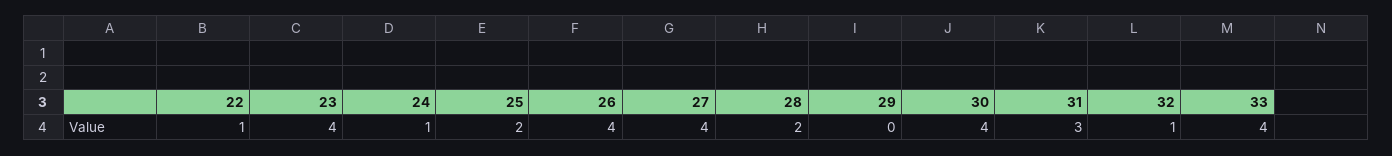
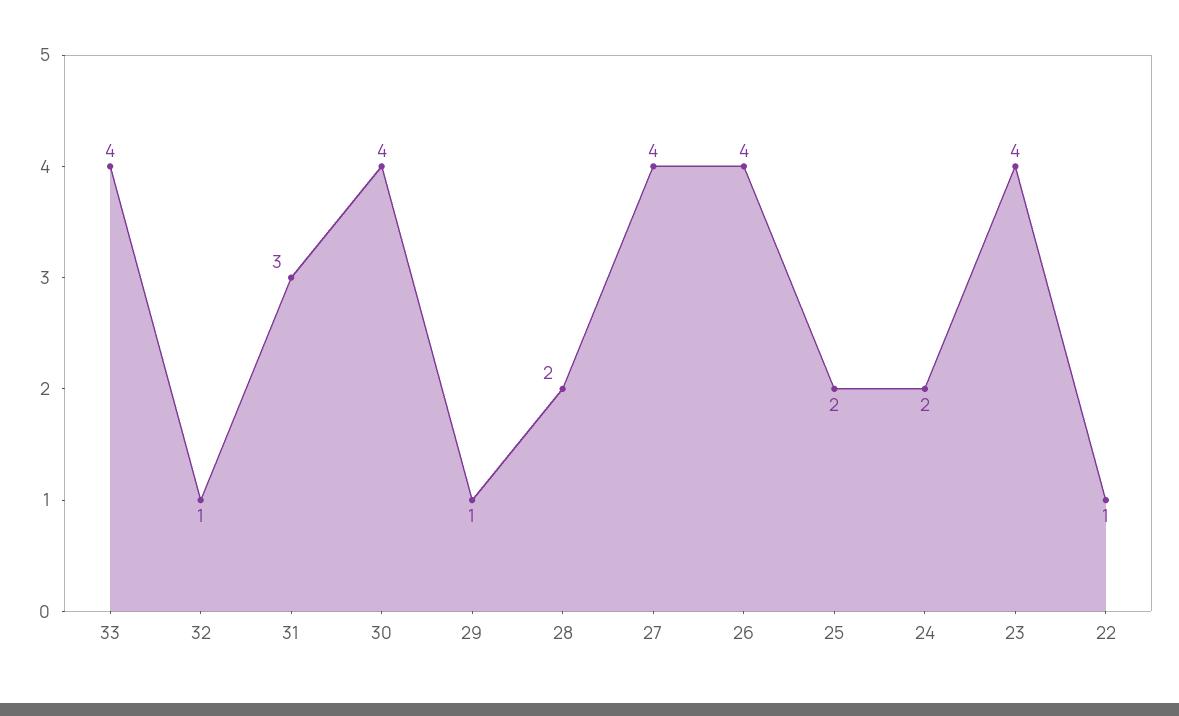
  {
    "22": 1,
    "23": 4,
-   "24": 1,
+   "24": 2,
    "25": 2,
    "26": 4,
    "27": 4,
    "28": 2,
-   "29": 0,
+   "29": 1,
    "30": 4,
    "31": 3,
    "32": 1,
    "33": 4
  }

